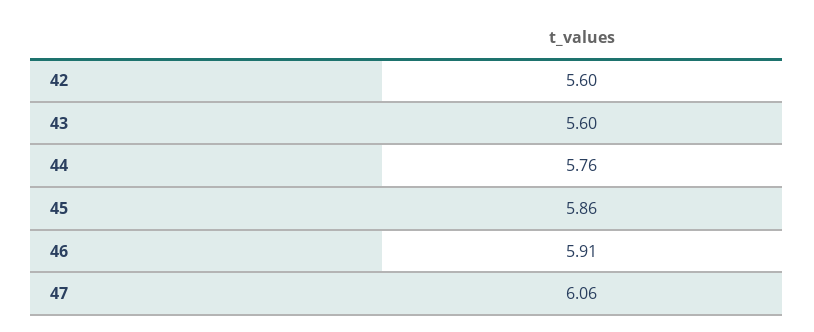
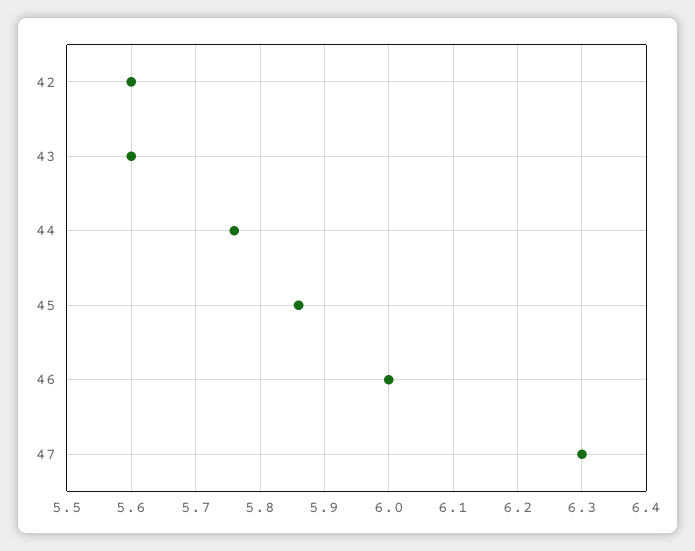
  {
    "42": 5.6,
    "43": 5.6,
    "44": 5.76,
    "45": 5.86,
-   "46": 5.91,
+   "46": 6,
-   "47": 6.06
+   "47": 6.3
  }

